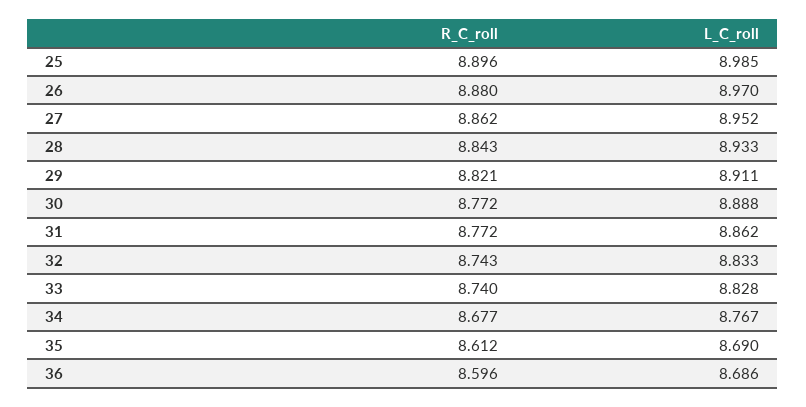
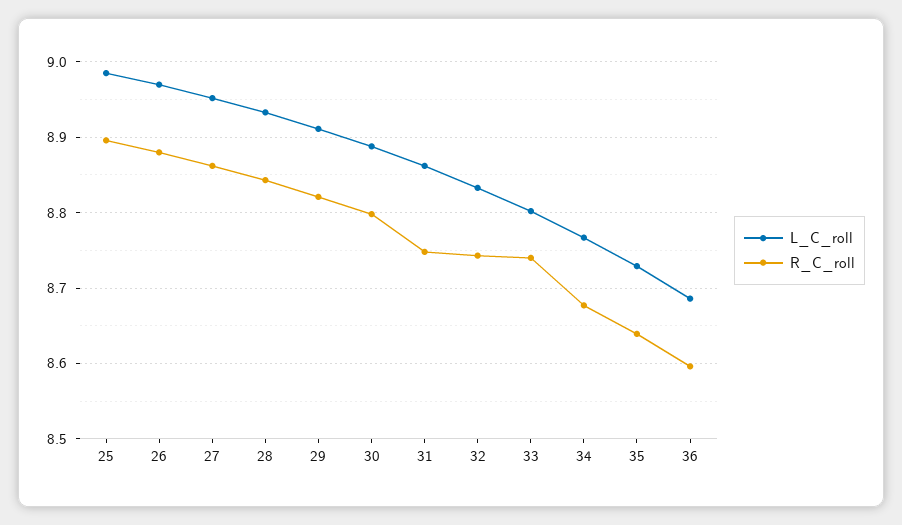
  {
    "R_C_roll": {
      "25": 8.896,
      "26": 8.88,
      "27": 8.862,
      "28": 8.843,
      "29": 8.821,
-     "30": 8.772,
+     "30": 8.8,
-     "31": 8.772,
+     "31": 8.75,
      "32": 8.743,
      "33": 8.74,
      "34": 8.677,
-     "35": 8.612,
+     "35": 8.64,
      "36": 8.596
    },
    "L_C_roll": {
      "25": 8.985,
      "26": 8.97,
      "27": 8.952,
      "28": 8.933,
      "29": 8.911,
      "30": 8.888,
      "31": 8.862,
      "32": 8.833,
-     "33": 8.828,
+     "33": 8.8,
      "34": 8.767,
-     "35": 8.69,
+     "35": 8.73,
      "36": 8.686
    }
  }

